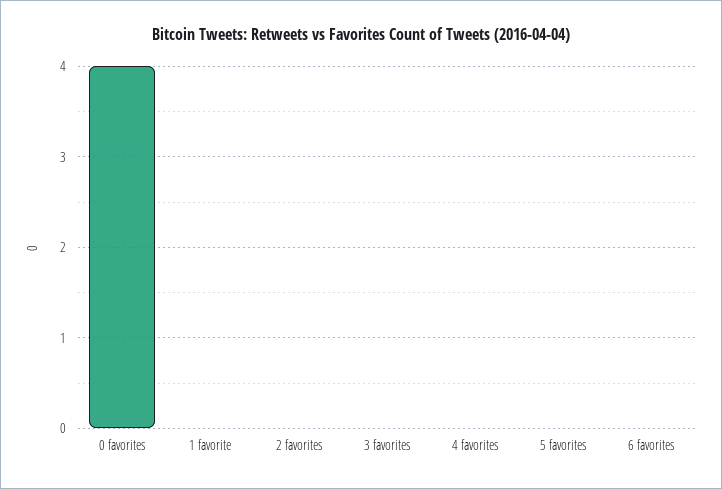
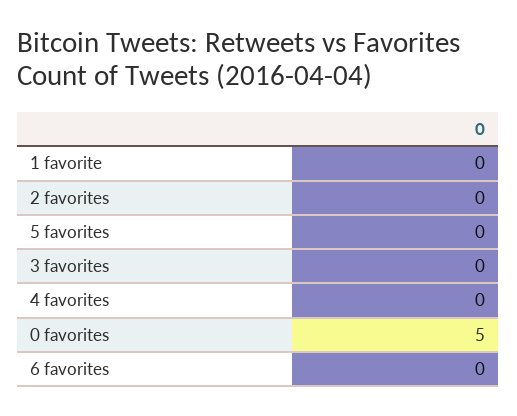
  {
-   "0 favorites": 4,
+   "0 favorites": 5,
    "1 favorite": 0,
    "2 favorites": 0,
    "3 favorites": 0,
    "4 favorites": 0,
    "5 favorites": 0,
    "6 favorites": 0
  }

